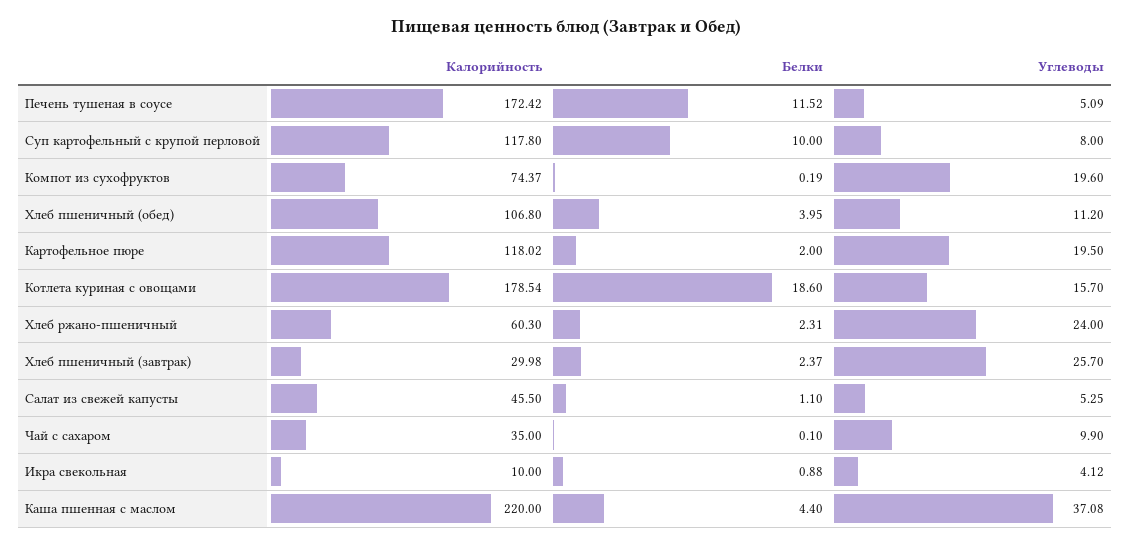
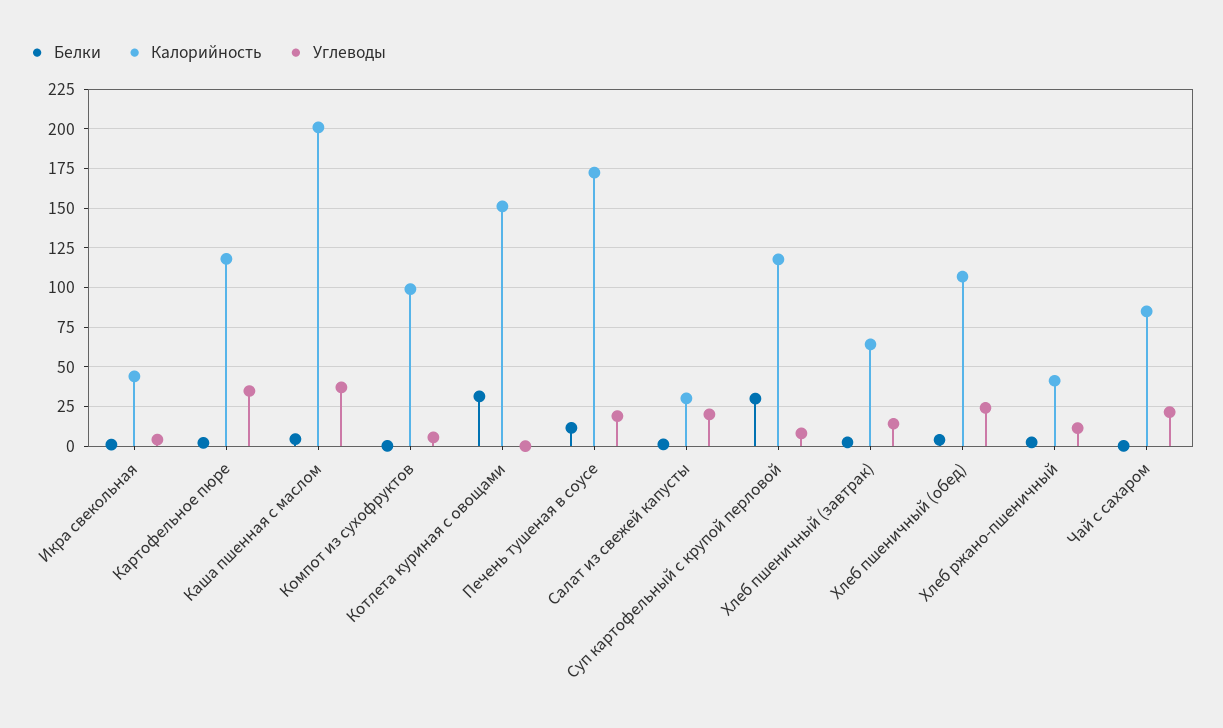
  {
    "Калорийность": {
      "Печень тушеная в соусе": 172.42,
      "Суп картофельный с крупой перловой": 117.8,
-     "Компот из сухофруктов": 74.37,
+     "Компот из сухофруктов": 100,
      "Хлеб пшеничный (обед)": 106.8,
      "Картофельное пюре": 118.02,
-     "Котлета куриная с овощами": 178.54,
+     "Котлета куриная с овощами": 150,
-     "Хлеб ржано-пшеничный": 60.3,
+     "Хлеб ржано-пшеничный": 40,
-     "Хлеб пшеничный (завтрак)": 29.98,
+     "Хлеб пшеничный (завтрак)": 65,
-     "Салат из свежей капусты": 45.5,
+     "Салат из свежей капусты": 30,
-     "Чай с сахаром": 35,
+     "Чай с сахаром": 85,
-     "Икра свекольная": 10,
+     "Икра свекольная": 45,
-     "Каша пшенная с маслом": 220
+     "Каша пшенная с маслом": 200
    },
    "Белки": {
      "Печень тушеная в соусе": 11.52,
-     "Суп картофельный с крупой перловой": 10,
+     "Суп картофельный с крупой перловой": 30,
      "Компот из сухофруктов": 0.19,
      "Хлеб пшеничный (обед)": 3.95,
      "Картофельное пюре": 2,
-     "Котлета куриная с овощами": 18.6,
+     "Котлета куриная с овощами": 30,
      "Хлеб ржано-пшеничный": 2.31,
      "Хлеб пшеничный (завтрак)": 2.37,
      "Салат из свежей капусты": 1.1,
      "Чай с сахаром": 0.1,
      "Икра свекольная": 0.88,
      "Каша пшенная с маслом": 4.4
    },
    "Углеводы": {
-     "Печень тушеная в соусе": 5.09,
+     "Печень тушеная в соусе": 20,
      "Суп картофельный с крупой перловой": 8,
-     "Компот из сухофруктов": 19.6,
+     "Компот из сухофруктов": 5,
-     "Хлеб пшеничный (обед)": 11.2,
+     "Хлеб пшеничный (обед)": 25,
-     "Картофельное пюре": 19.5,
+     "Картофельное пюре": 35,
-     "Котлета куриная с овощами": 15.7,
+     "Котлета куриная с овощами": 0,
-     "Хлеб ржано-пшеничный": 24,
+     "Хлеб ржано-пшеничный": 10,
-     "Хлеб пшеничный (завтрак)": 25.7,
+     "Хлеб пшеничный (завтрак)": 15,
-     "Салат из свежей капусты": 5.25,
+     "Салат из свежей капусты": 20,
-     "Чай с сахаром": 9.9,
+     "Чай с сахаром": 20,
      "Икра свекольная": 4.12,
      "Каша пшенная с маслом": 37.08
    }
  }

